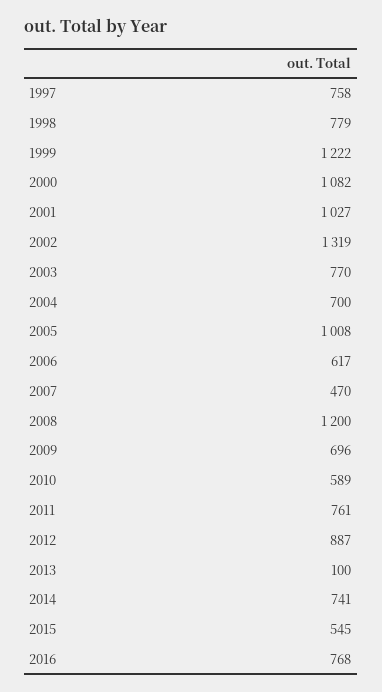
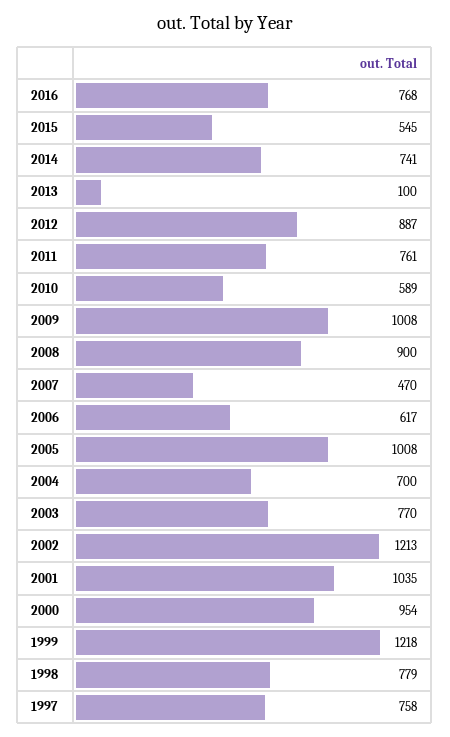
  {
    "1997": 758,
    "1998": 779,
-   "1999": 1222,
+   "1999": 1218,
-   "2000": 1082,
+   "2000": 954,
-   "2001": 1027,
+   "2001": 1035,
-   "2002": 1319,
+   "2002": 1213,
    "2003": 770,
    "2004": 700,
    "2005": 1008,
    "2006": 617,
    "2007": 470,
-   "2008": 1200,
+   "2008": 900,
-   "2009": 696,
+   "2009": 1008,
    "2010": 589,
    "2011": 761,
    "2012": 887,
    "2013": 100,
    "2014": 741,
    "2015": 545,
    "2016": 768
  }

